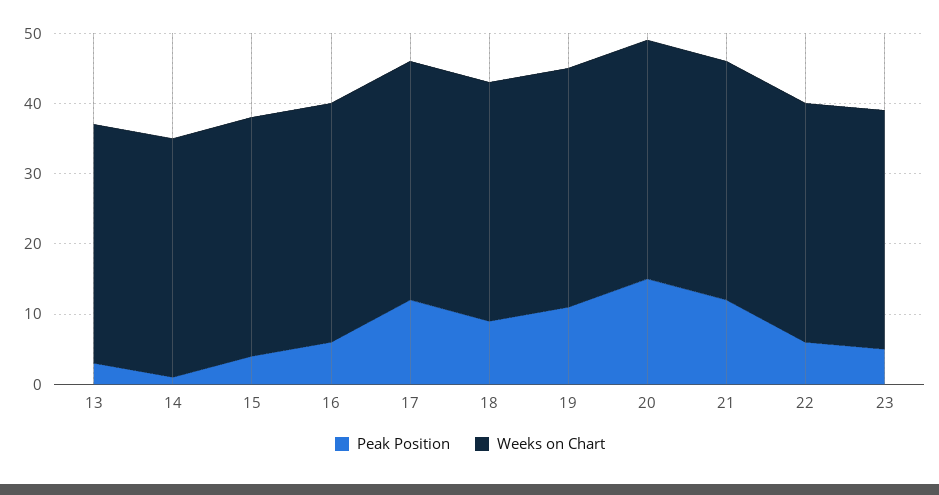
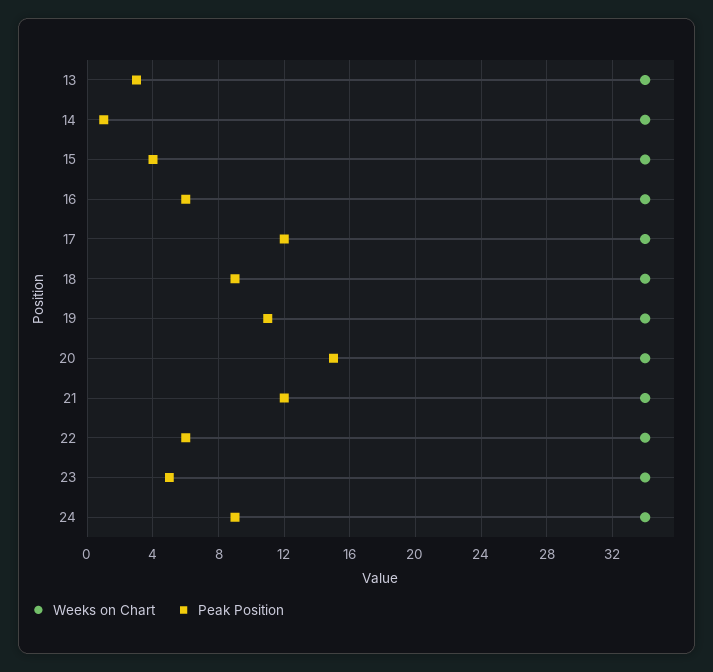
  {
    "Peak Position": {
      "13": 3,
      "14": 1,
      "15": 4,
      "16": 6,
      "17": 12,
      "18": 9,
      "19": 11,
      "20": 15,
      "21": 12,
      "22": 6,
-     "23": 5
+     "23": 5,
+     "24": 9
    },
    "Weeks on Chart": {
      "13": 34,
      "14": 34,
      "15": 34,
      "16": 34,
      "17": 34,
      "18": 34,
      "19": 34,
      "20": 34,
      "21": 34,
      "22": 34,
-     "23": 34
+     "23": 34,
+     "24": 34
    }
  }

